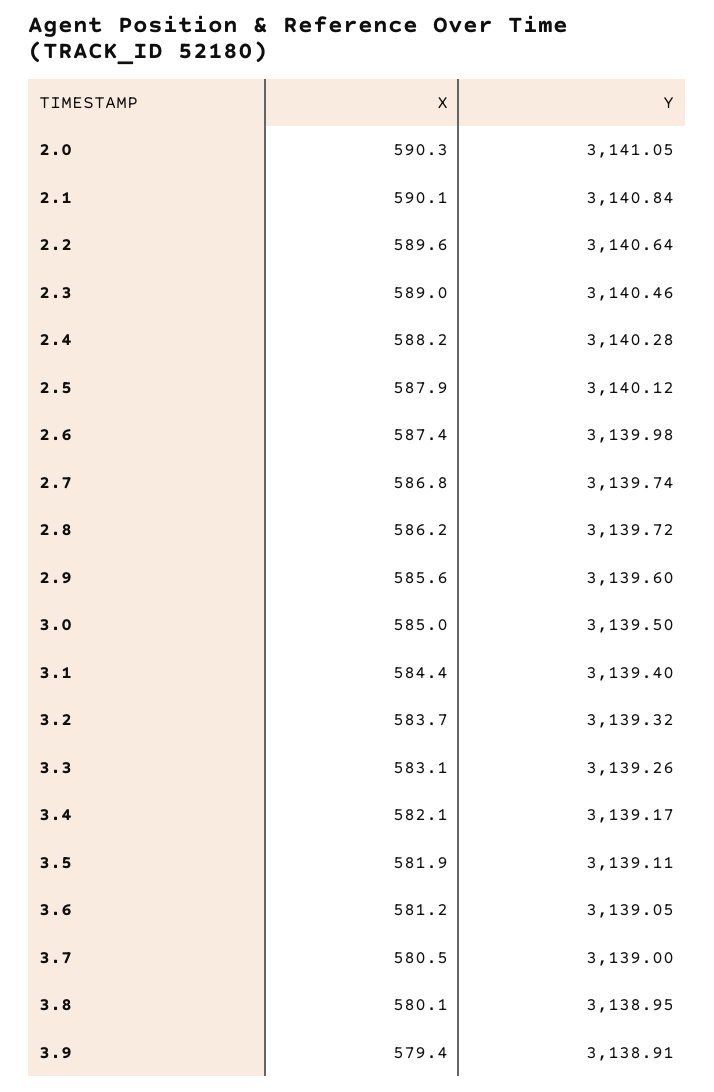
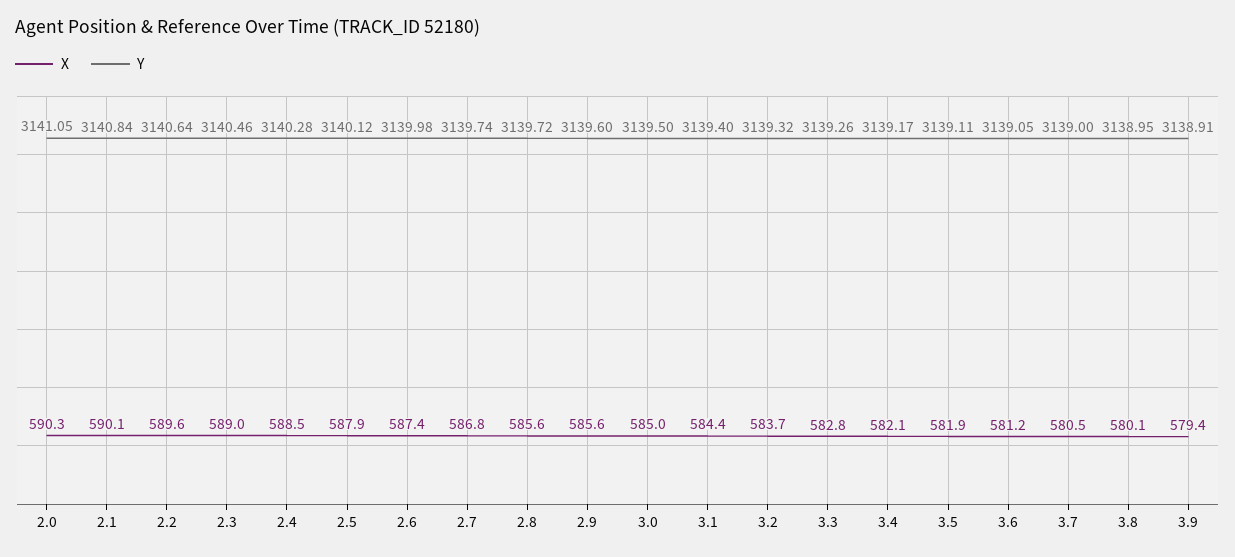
  {
    "X": {
      "2.0": 590.3,
      "2.1": 590.1,
      "2.2": 589.6,
      "2.3": 589,
-     "2.4": 588.2,
+     "2.4": 588.5,
      "2.5": 587.9,
      "2.6": 587.4,
      "2.7": 586.8,
-     "2.8": 586.2,
+     "2.8": 585.6,
      "2.9": 585.6,
      "3.0": 585,
      "3.1": 584.4,
      "3.2": 583.7,
-     "3.3": 583.1,
+     "3.3": 582.8,
      "3.4": 582.1,
      "3.5": 581.9,
      "3.6": 581.2,
      "3.7": 580.5,
      "3.8": 580.1,
      "3.9": 579.4
    },
    "Y": {
      "2.0": 3141.05,
      "2.1": 3140.84,
      "2.2": 3140.64,
      "2.3": 3140.46,
      "2.4": 3140.28,
      "2.5": 3140.12,
      "2.6": 3139.98,
      "2.7": 3139.74,
      "2.8": 3139.72,
      "2.9": 3139.6,
      "3.0": 3139.5,
      "3.1": 3139.4,
      "3.2": 3139.32,
      "3.3": 3139.26,
      "3.4": 3139.17,
      "3.5": 3139.11,
      "3.6": 3139.05,
      "3.7": 3139,
      "3.8": 3138.95,
      "3.9": 3138.91
    }
  }

